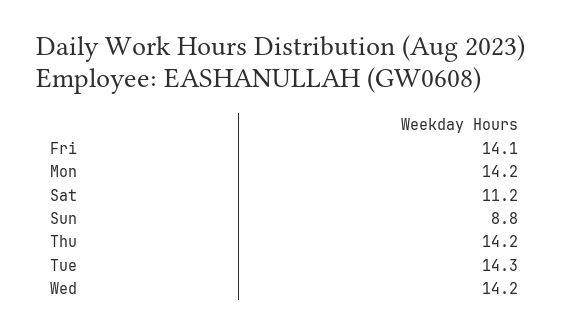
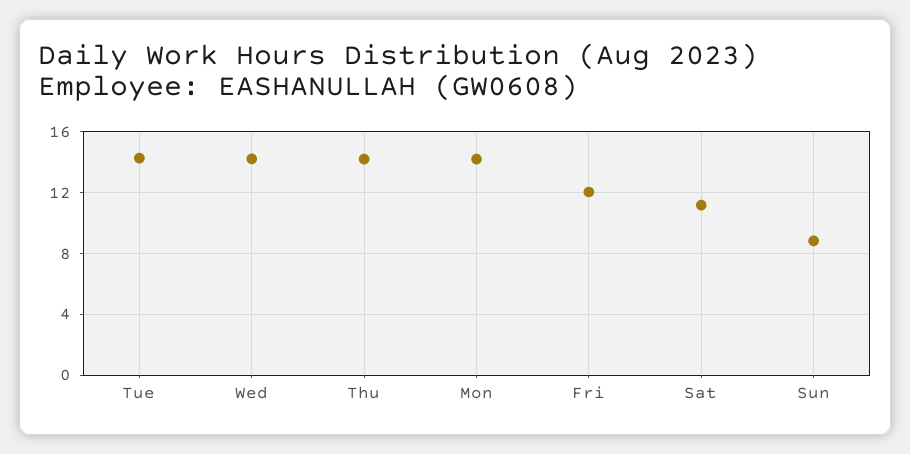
  {
-   "Fri": 14.1,
+   "Fri": 12,
    "Mon": 14.2,
    "Sat": 11.2,
    "Sun": 8.8,
    "Thu": 14.2,
    "Tue": 14.3,
    "Wed": 14.2
  }

